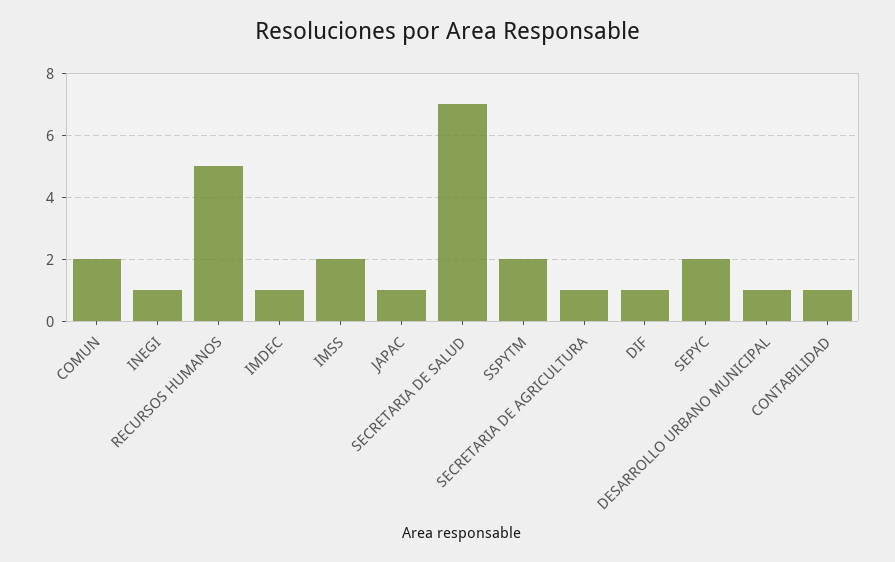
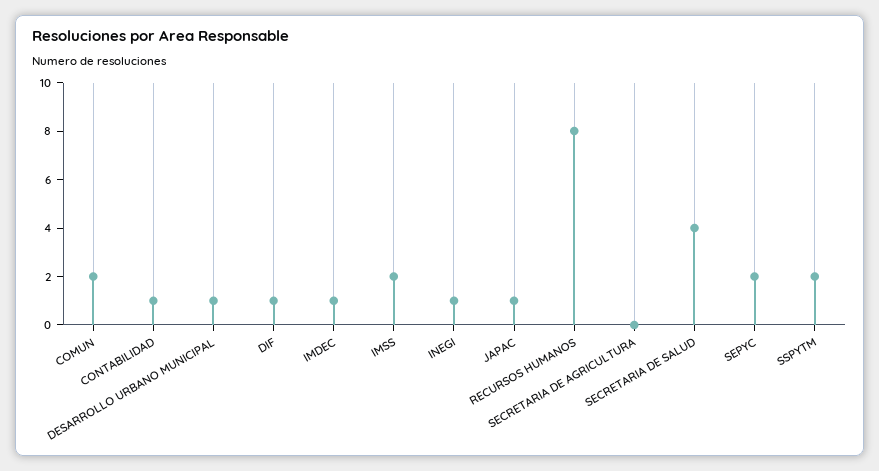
  {
    "COMUN": 2,
    "INEGI": 1,
-   "RECURSOS HUMANOS": 5,
+   "RECURSOS HUMANOS": 8,
    "IMDEC": 1,
    "IMSS": 2,
    "JAPAC": 1,
-   "SECRETARIA DE SALUD": 7,
+   "SECRETARIA DE SALUD": 4,
    "SSPYTM": 2,
-   "SECRETARIA DE AGRICULTURA": 1,
+   "SECRETARIA DE AGRICULTURA": 0,
    "DIF": 1,
    "SEPYC": 2,
    "DESARROLLO URBANO MUNICIPAL": 1,
    "CONTABILIDAD": 1
  }

